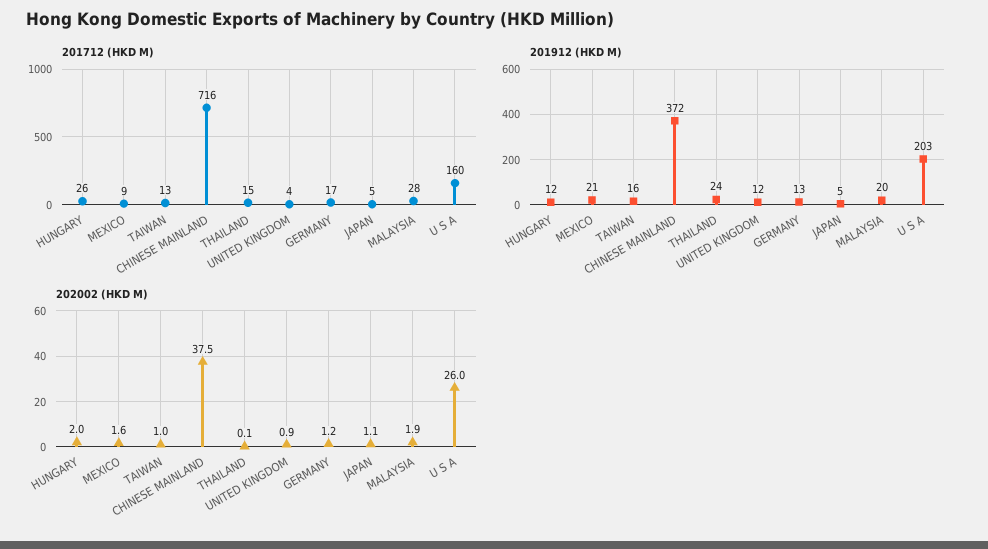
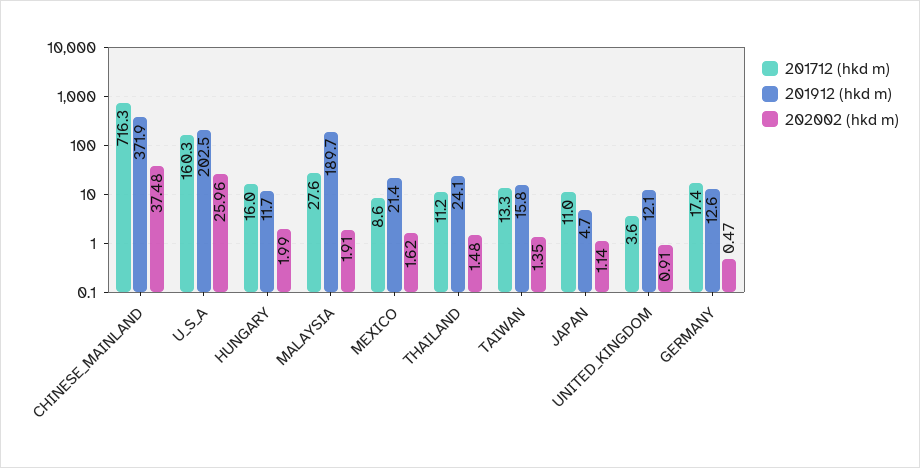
  {
    "201712 (HKD M)": {
-     "HUNGARY": 26,
+     "HUNGARY": 16,
      "MEXICO": 8.6,
      "TAIWAN": 13.3,
      "CHINESE MAINLAND": 716.3,
-     "THAILAND": 15,
+     "THAILAND": 11.2,
      "UNITED KINGDOM": 3.6,
      "GERMANY": 17.4,
-     "JAPAN": 5,
+     "JAPAN": 11,
      "MALAYSIA": 27.6,
      "U S A": 160.3
    },
    "201912 (HKD M)": {
      "HUNGARY": 11.7,
      "MEXICO": 21.4,
      "TAIWAN": 15.8,
      "CHINESE MAINLAND": 371.9,
      "THAILAND": 24.1,
      "UNITED KINGDOM": 12.1,
      "GERMANY": 12.6,
      "JAPAN": 4.7,
-     "MALAYSIA": 20,
+     "MALAYSIA": 189.7,
      "U S A": 202.5
    },
    "202002 (HKD M)": {
      "HUNGARY": 1.99,
      "MEXICO": 1.62,
-     "TAIWAN": 1,
+     "TAIWAN": 1.35,
      "CHINESE MAINLAND": 37.48,
-     "THAILAND": 0.1,
+     "THAILAND": 1.48,
      "UNITED KINGDOM": 0.91,
-     "GERMANY": 1.2,
+     "GERMANY": 0.47,
      "JAPAN": 1.14,
      "MALAYSIA": 1.91,
      "U S A": 25.96
    }
  }

